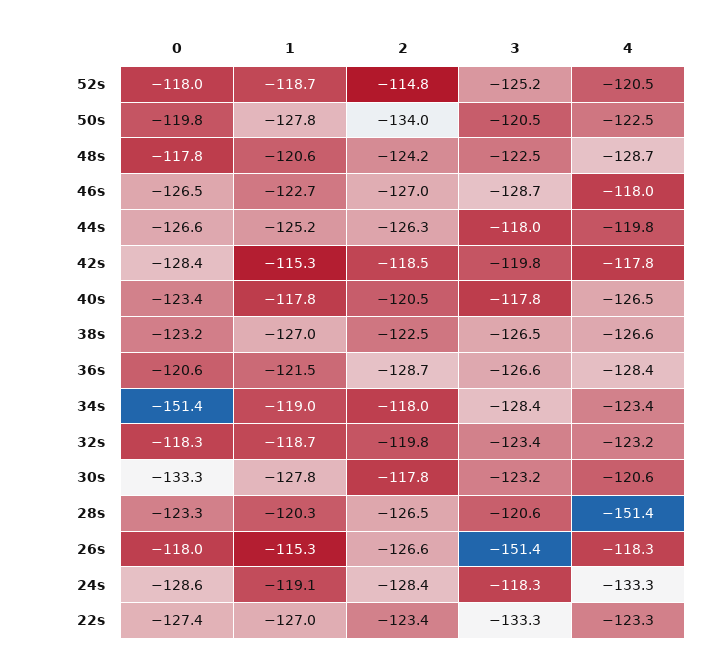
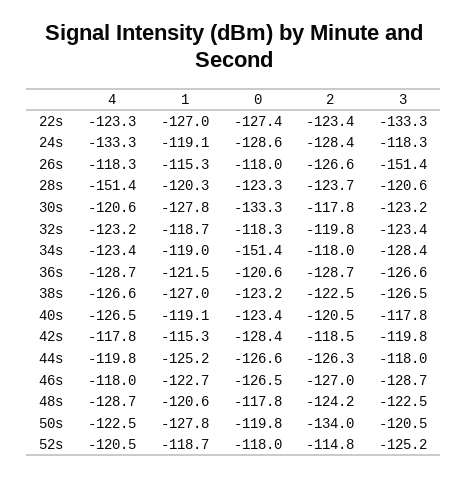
  {
    "0": {
      "52s": -118,
      "50s": -119.8,
      "48s": -117.8,
      "46s": -126.5,
      "44s": -126.6,
      "42s": -128.4,
      "40s": -123.4,
      "38s": -123.2,
      "36s": -120.6,
      "34s": -151.4,
      "32s": -118.3,
      "30s": -133.3,
      "28s": -123.3,
      "26s": -118,
      "24s": -128.6,
      "22s": -127.4
    },
    "1": {
      "52s": -118.7,
      "50s": -127.8,
      "48s": -120.6,
      "46s": -122.7,
      "44s": -125.2,
      "42s": -115.3,
-     "40s": -117.8,
+     "40s": -119.1,
      "38s": -127,
      "36s": -121.5,
      "34s": -119,
      "32s": -118.7,
      "30s": -127.8,
      "28s": -120.3,
      "26s": -115.3,
      "24s": -119.1,
      "22s": -127
    },
    "2": {
      "52s": -114.8,
      "50s": -134,
      "48s": -124.2,
      "46s": -127,
      "44s": -126.3,
      "42s": -118.5,
      "40s": -120.5,
      "38s": -122.5,
      "36s": -128.7,
      "34s": -118,
      "32s": -119.8,
      "30s": -117.8,
-     "28s": -126.5,
+     "28s": -123.7,
      "26s": -126.6,
      "24s": -128.4,
      "22s": -123.4
    },
    "3": {
      "52s": -125.2,
      "50s": -120.5,
      "48s": -122.5,
      "46s": -128.7,
      "44s": -118,
      "42s": -119.8,
      "40s": -117.8,
      "38s": -126.5,
      "36s": -126.6,
      "34s": -128.4,
      "32s": -123.4,
      "30s": -123.2,
      "28s": -120.6,
      "26s": -151.4,
      "24s": -118.3,
      "22s": -133.3
    },
    "4": {
      "52s": -120.5,
      "50s": -122.5,
      "48s": -128.7,
      "46s": -118,
      "44s": -119.8,
      "42s": -117.8,
      "40s": -126.5,
      "38s": -126.6,
-     "36s": -128.4,
+     "36s": -128.7,
      "34s": -123.4,
      "32s": -123.2,
      "30s": -120.6,
      "28s": -151.4,
      "26s": -118.3,
      "24s": -133.3,
      "22s": -123.3
    }
  }

